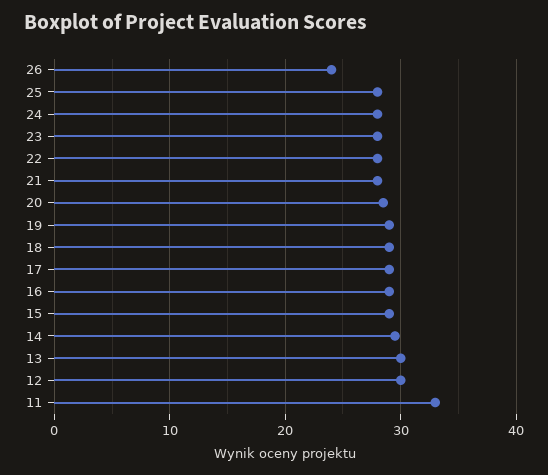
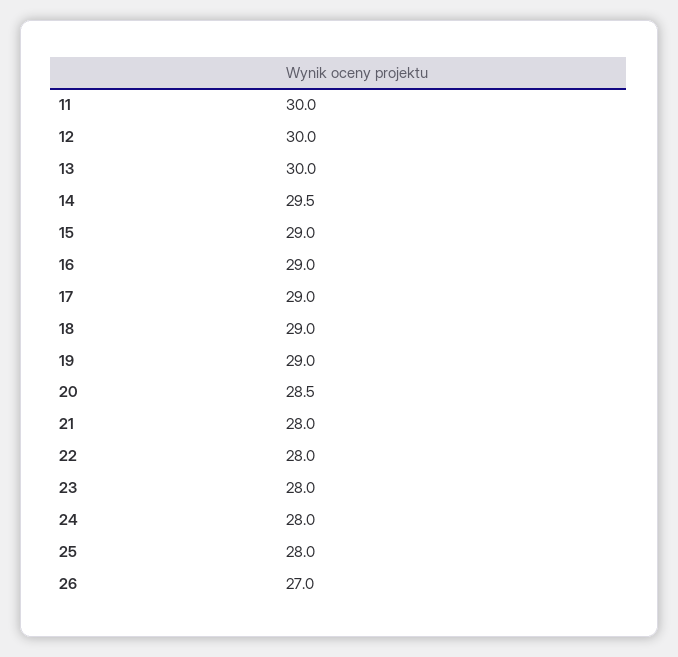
  {
-   "26": 24,
+   "26": 27,
    "25": 28,
    "24": 28,
    "23": 28,
    "22": 28,
    "21": 28,
    "20": 28.5,
    "19": 29,
    "18": 29,
    "17": 29,
    "16": 29,
    "15": 29,
    "14": 29.5,
    "13": 30,
    "12": 30,
-   "11": 33
+   "11": 30
  }

